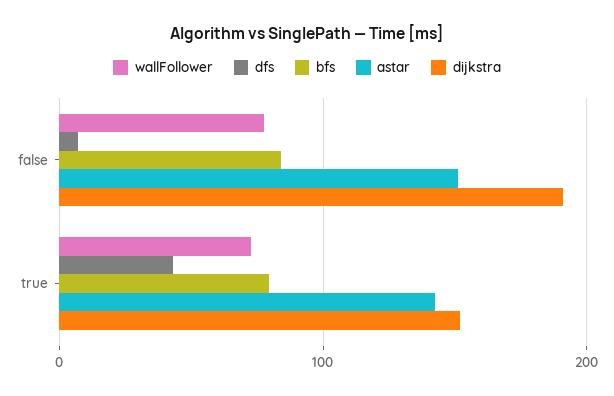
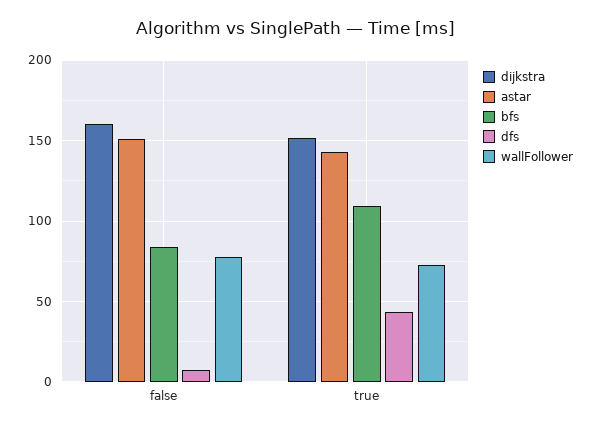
  {
    "wallFollower": {
      "false": 80,
      "true": 75
    },
    "dfs": {
      "false": 5,
      "true": 45
    },
    "bfs": {
      "false": 85,
-     "true": 80
+     "true": 110
    },
    "astar": {
      "false": 150,
      "true": 145
    },
    "dijkstra": {
-     "false": 190,
+     "false": 160,
      "true": 150
    }
  }

